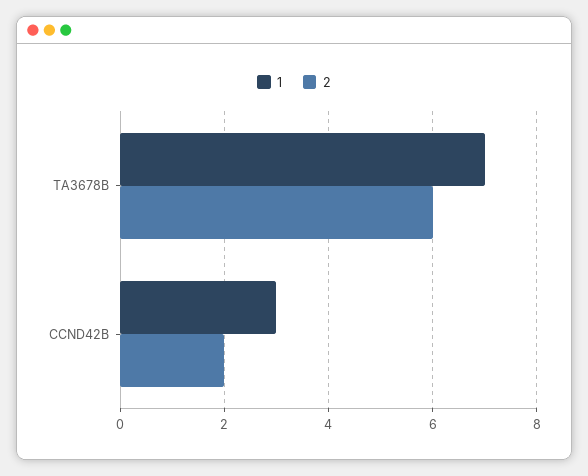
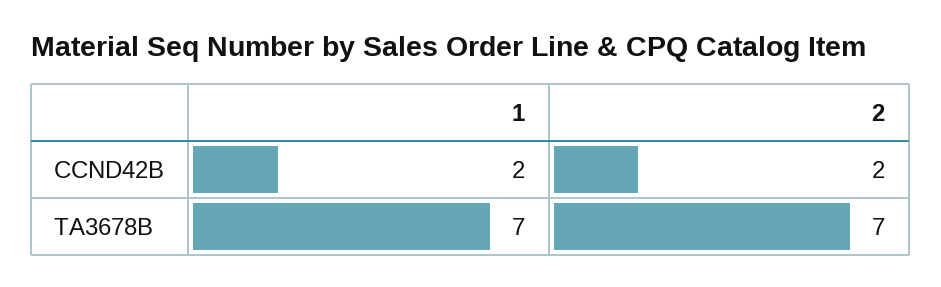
  {
    "1": {
      "TA3678B": 7,
-     "CCND42B": 3
+     "CCND42B": 2
    },
    "2": {
-     "TA3678B": 6,
+     "TA3678B": 7,
      "CCND42B": 2
    }
  }

